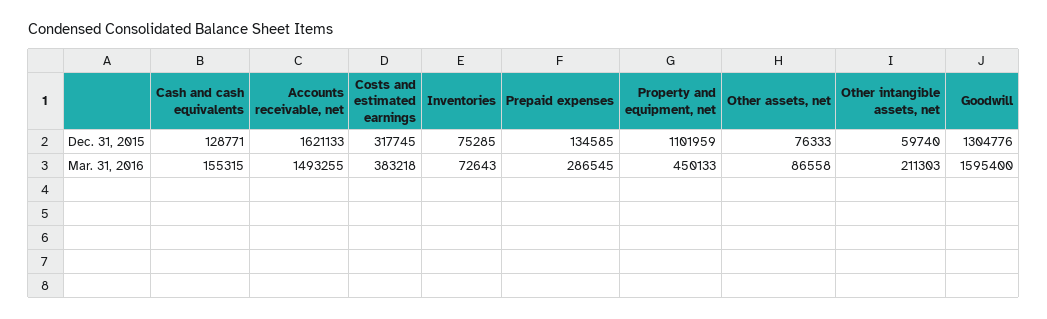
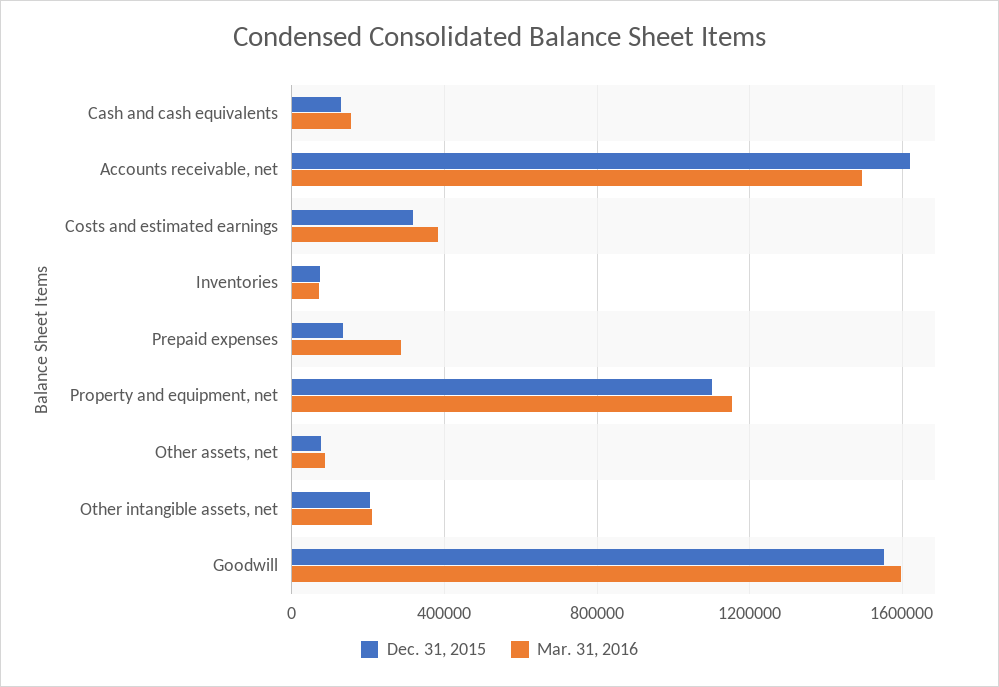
  {
    "Dec. 31, 2015": {
      "Cash and cash equivalents": 128771,
      "Accounts receivable, net": 1621133,
      "Costs and estimated earnings": 317745,
      "Inventories": 75285,
      "Prepaid expenses": 134585,
      "Property and equipment, net": 1101959,
      "Other assets, net": 76333,
-     "Other intangible assets, net": 59740,
+     "Other intangible assets, net": 200000,
-     "Goodwill": 1304776
+     "Goodwill": 1550000
    },
    "Mar. 31, 2016": {
      "Cash and cash equivalents": 155315,
      "Accounts receivable, net": 1493255,
      "Costs and estimated earnings": 383218,
      "Inventories": 72643,
      "Prepaid expenses": 286545,
-     "Property and equipment, net": 450133,
+     "Property and equipment, net": 1150000,
      "Other assets, net": 86558,
      "Other intangible assets, net": 211303,
      "Goodwill": 1595400
    }
  }

